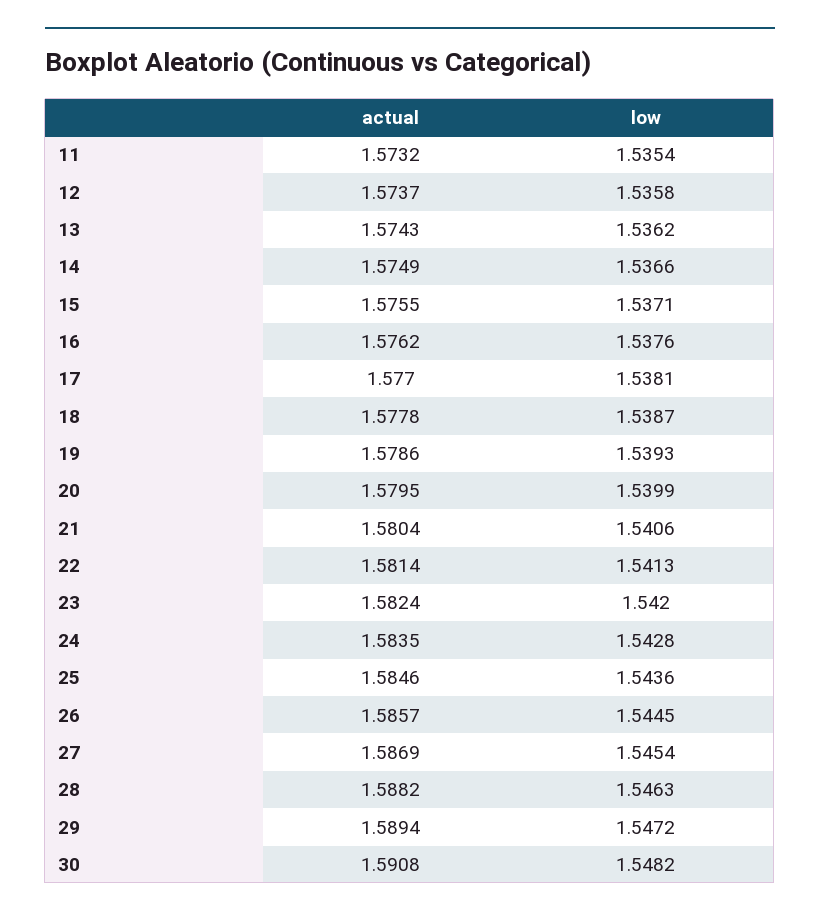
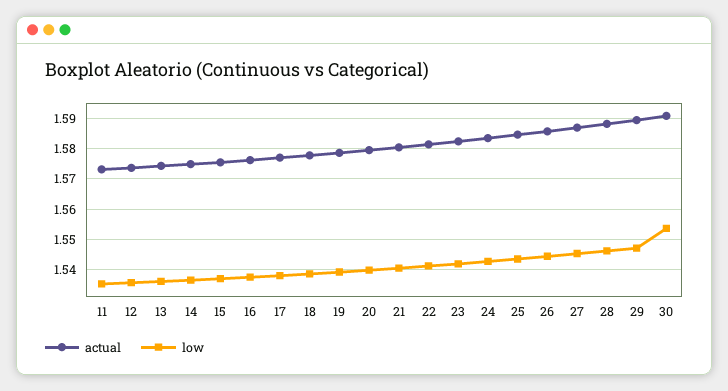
  {
    "actual": {
      "11": 1.5732,
      "12": 1.5737,
      "13": 1.5743,
      "14": 1.5749,
      "15": 1.5755,
      "16": 1.5762,
      "17": 1.577,
      "18": 1.5778,
      "19": 1.5786,
      "20": 1.5795,
      "21": 1.5804,
      "22": 1.5814,
      "23": 1.5824,
      "24": 1.5835,
      "25": 1.5846,
      "26": 1.5857,
      "27": 1.5869,
      "28": 1.5882,
      "29": 1.5894,
      "30": 1.5908
    },
    "low": {
      "11": 1.5354,
      "12": 1.5358,
      "13": 1.5362,
      "14": 1.5366,
      "15": 1.5371,
      "16": 1.5376,
      "17": 1.5381,
      "18": 1.5387,
      "19": 1.5393,
      "20": 1.5399,
      "21": 1.5406,
      "22": 1.5413,
      "23": 1.542,
      "24": 1.5428,
      "25": 1.5436,
      "26": 1.5445,
      "27": 1.5454,
      "28": 1.5463,
      "29": 1.5472,
-     "30": 1.5482
+     "30": 1.554
    }
  }

